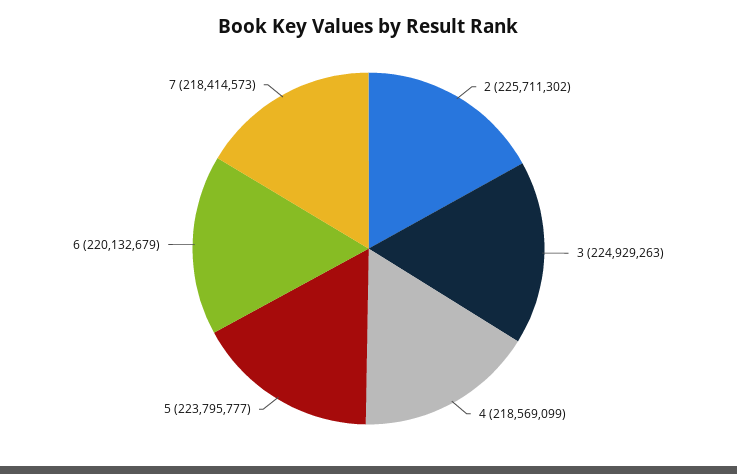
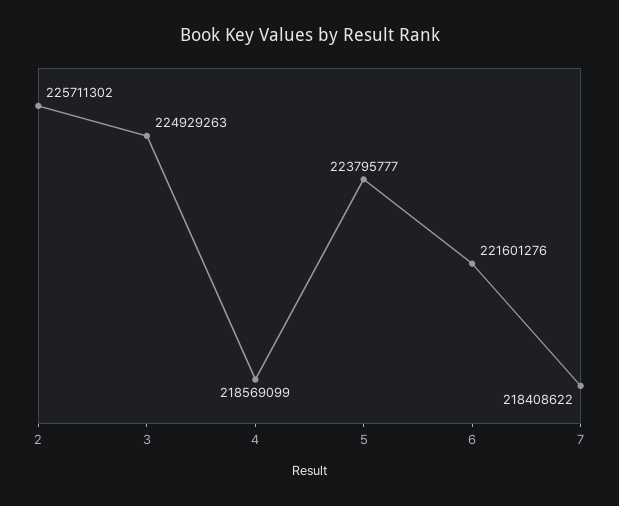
  {
    "2": 225711302,
    "3": 224929263,
    "4": 218569099,
    "5": 223795777,
-   "6": 220132679,
+   "6": 221601276,
-   "7": 218414573
+   "7": 218408622
  }

